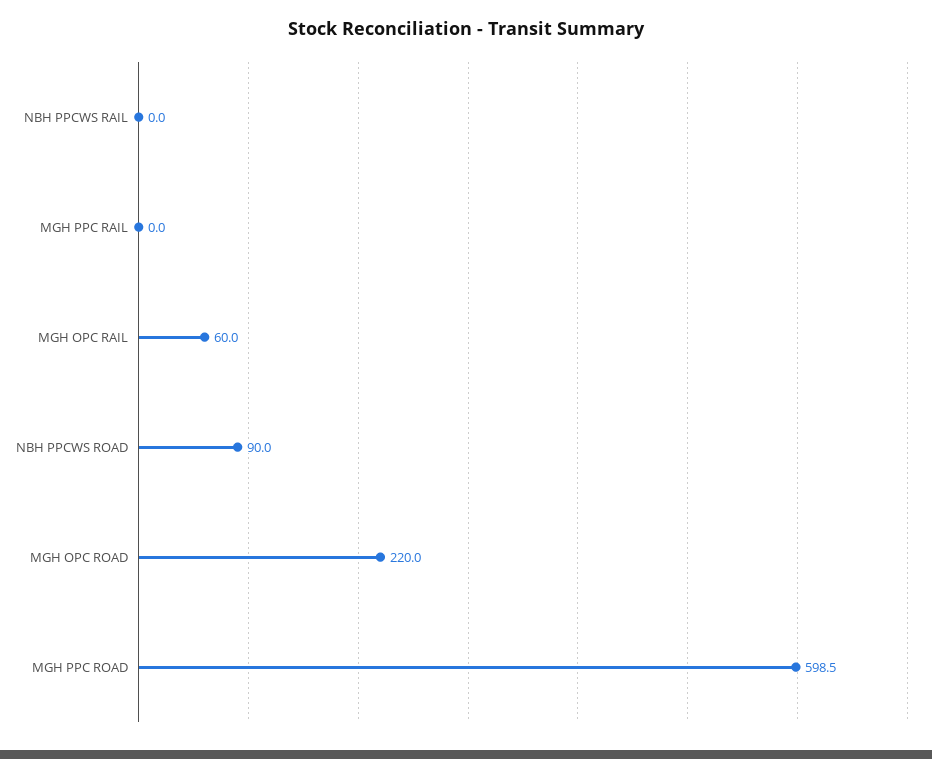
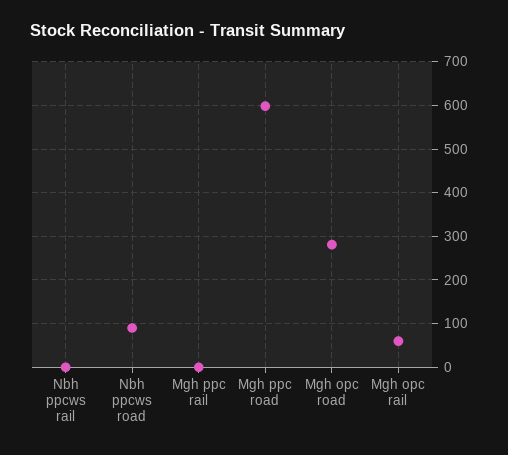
  {
    "NBH PPCWS RAIL": 0,
    "MGH PPC RAIL": 0,
    "MGH OPC RAIL": 60,
    "NBH PPCWS ROAD": 90,
-   "MGH OPC ROAD": 220,
+   "MGH OPC ROAD": 280,
    "MGH PPC ROAD": 598.5
  }

